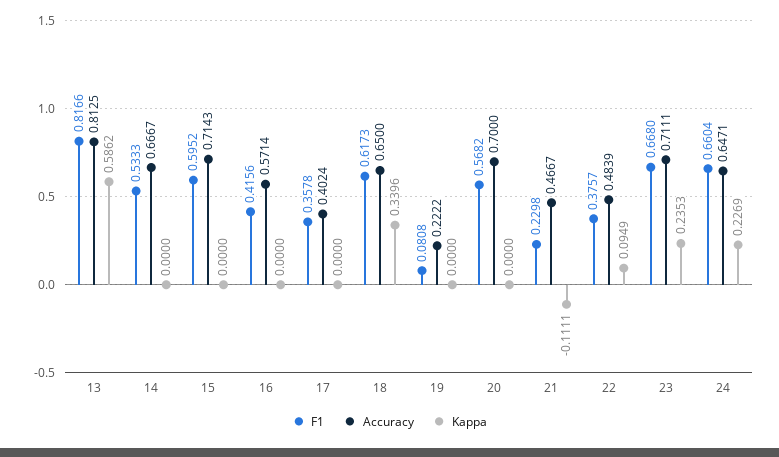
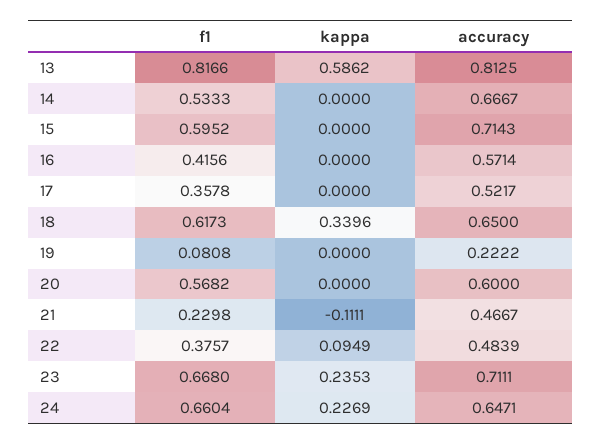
  {
    "F1": {
      "13": 0.8166,
      "14": 0.5333,
      "15": 0.5952,
      "16": 0.4156,
      "17": 0.3578,
      "18": 0.6173,
      "19": 0.0808,
      "20": 0.5682,
      "21": 0.2298,
      "22": 0.3757,
      "23": 0.668,
      "24": 0.6604
    },
    "Accuracy": {
      "13": 0.8125,
      "14": 0.6667,
      "15": 0.7143,
      "16": 0.5714,
-     "17": 0.4024,
+     "17": 0.5217,
      "18": 0.65,
      "19": 0.2222,
-     "20": 0.7,
+     "20": 0.6,
      "21": 0.4667,
      "22": 0.4839,
      "23": 0.7111,
      "24": 0.6471
    },
    "Kappa": {
      "13": 0.5862,
      "14": 0,
      "15": 0,
      "16": 0,
      "17": 0,
      "18": 0.3396,
      "19": 0,
      "20": 0,
      "21": -0.1111,
      "22": 0.0949,
      "23": 0.2353,
      "24": 0.2269
    }
  }

